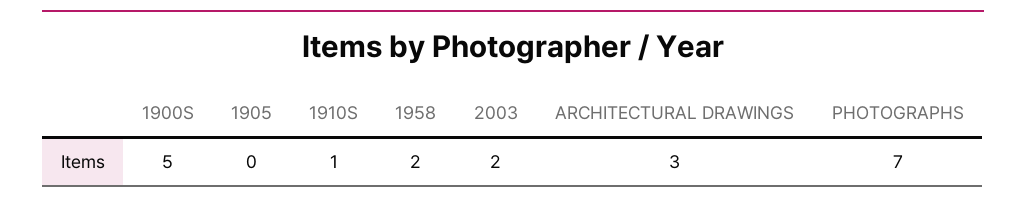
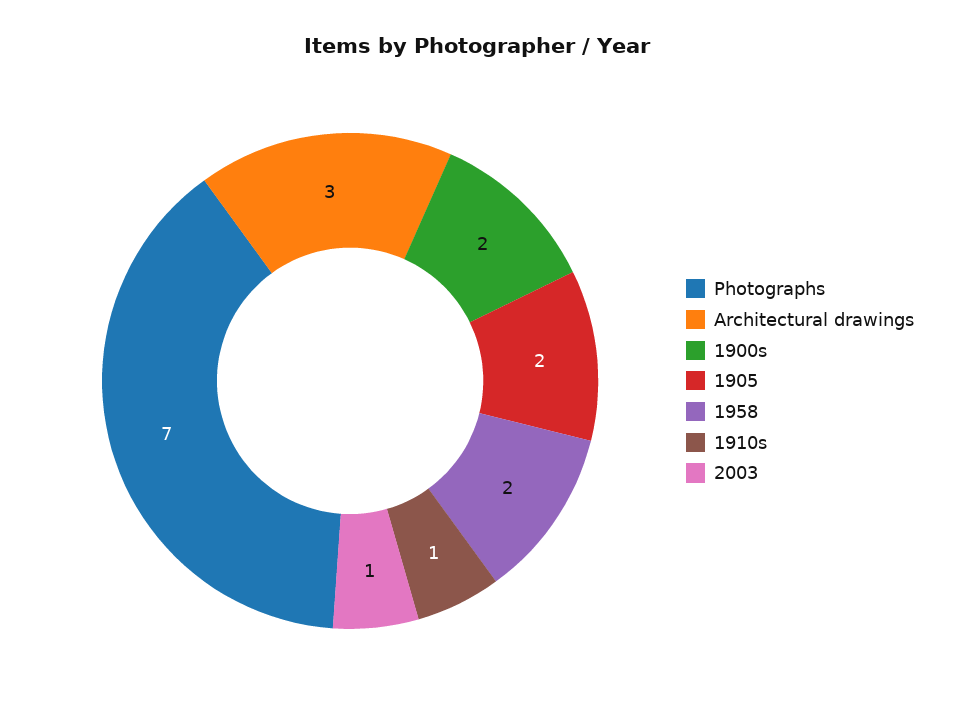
  {
-   "1900S": 5,
+   "1900S": 2,
-   "1905": 0,
+   "1905": 2,
    "1910S": 1,
    "1958": 2,
-   "2003": 2,
+   "2003": 1,
    "ARCHITECTURAL DRAWINGS": 3,
    "PHOTOGRAPHS": 7
  }

